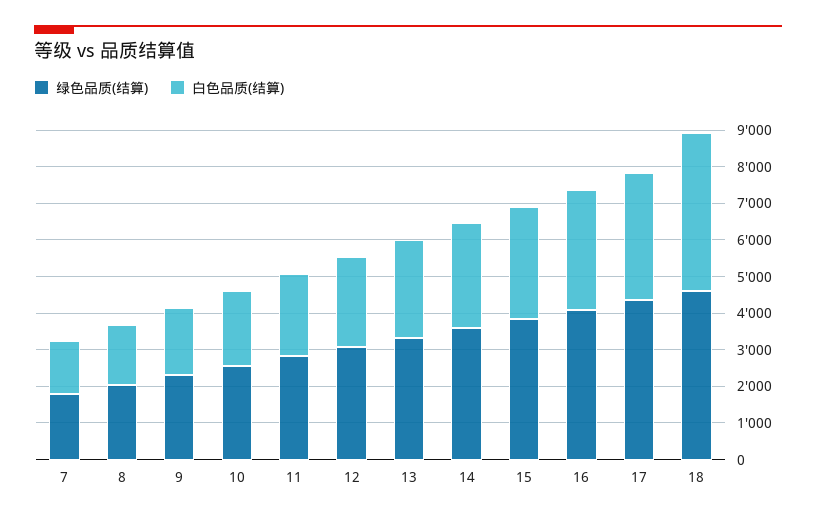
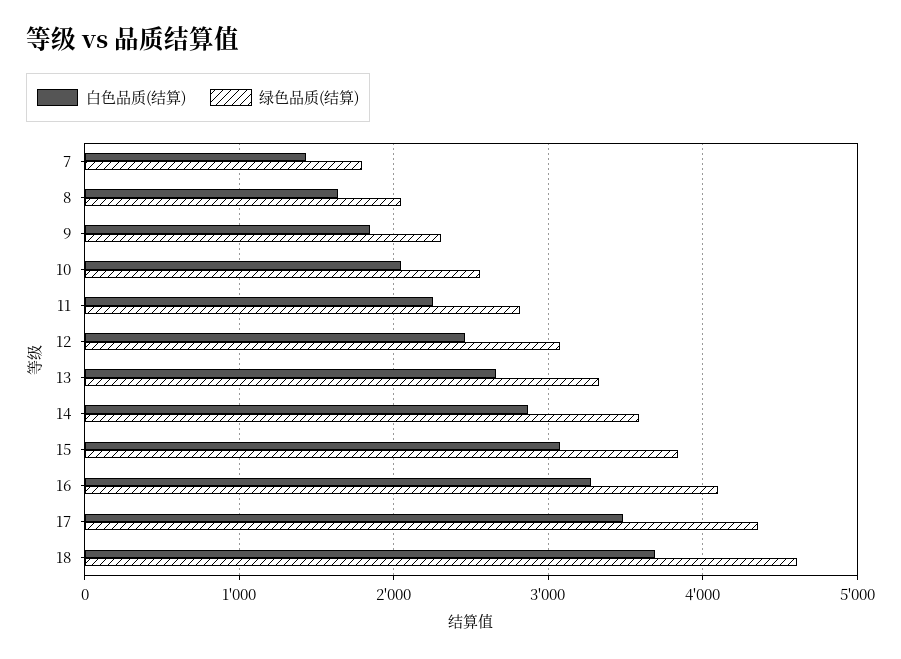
  {
    "绿色品质(结算)": {
      "7": 1800,
      "8": 2000,
      "9": 2300,
      "10": 2600,
      "11": 2800,
      "12": 3100,
      "13": 3300,
      "14": 3600,
      "15": 3800,
      "16": 4100,
      "17": 4400,
      "18": 4600
    },
    "白色品质(结算)": {
      "7": 1400,
      "8": 1600,
      "9": 1800,
      "10": 2000,
      "11": 2300,
      "12": 2500,
      "13": 2700,
      "14": 2900,
      "15": 3100,
      "16": 3300,
      "17": 3500,
-     "18": 4250
+     "18": 3700
    }
  }

